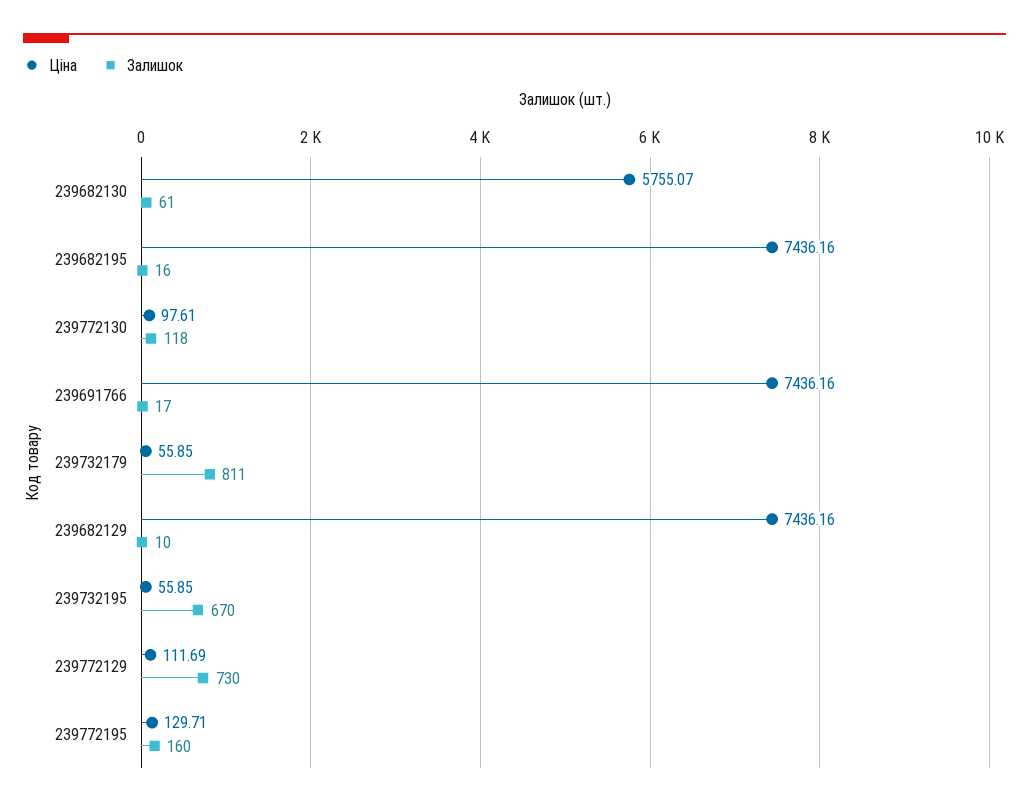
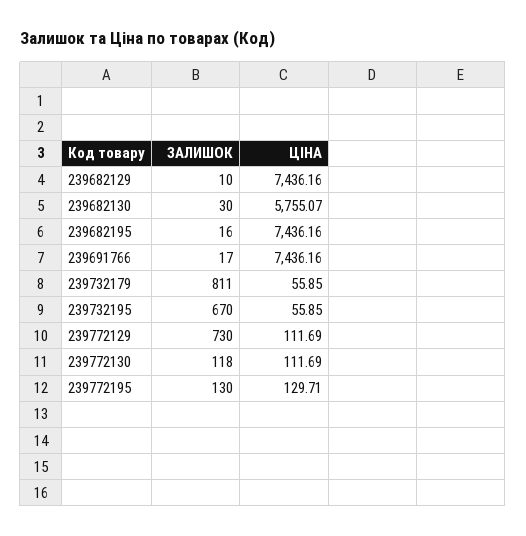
  {
    "Ціна": {
      "239682130": 5755.07,
      "239682195": 7436.16,
-     "239772130": 97.61,
+     "239772130": 111.69,
      "239691766": 7436.16,
      "239732179": 55.85,
      "239682129": 7436.16,
      "239732195": 55.85,
      "239772129": 111.69,
      "239772195": 129.71
    },
    "Залишок": {
-     "239682130": 61,
+     "239682130": 30,
      "239682195": 16,
      "239772130": 118,
      "239691766": 17,
      "239732179": 811,
      "239682129": 10,
      "239732195": 670,
      "239772129": 730,
-     "239772195": 160
+     "239772195": 130
    }
  }

